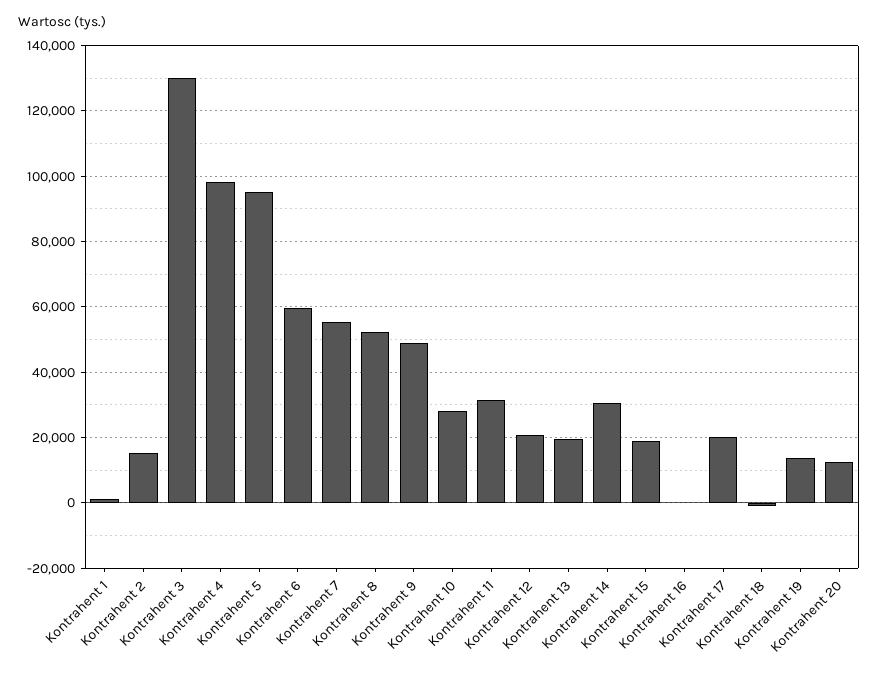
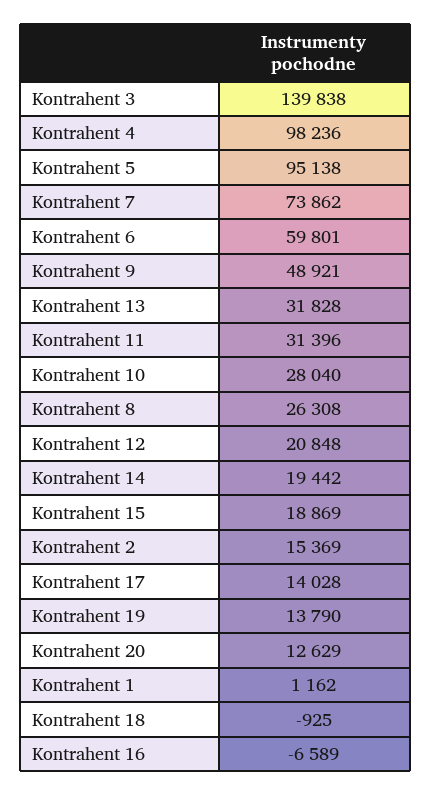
  {
    "Kontrahent 1": 1162,
    "Kontrahent 2": 15369,
-   "Kontrahent 3": 130000,
+   "Kontrahent 3": 139838,
    "Kontrahent 4": 98236,
    "Kontrahent 5": 95138,
    "Kontrahent 6": 59801,
-   "Kontrahent 7": 56000,
+   "Kontrahent 7": 73862,
-   "Kontrahent 8": 52000,
+   "Kontrahent 8": 26308,
    "Kontrahent 9": 48921,
    "Kontrahent 10": 28040,
    "Kontrahent 11": 31396,
    "Kontrahent 12": 20848,
-   "Kontrahent 13": 20000,
+   "Kontrahent 13": 31828,
-   "Kontrahent 14": 30000,
+   "Kontrahent 14": 19442,
    "Kontrahent 15": 18869,
-   "Kontrahent 16": 0,
+   "Kontrahent 16": -6589,
-   "Kontrahent 17": 20000,
+   "Kontrahent 17": 14028,
    "Kontrahent 18": -925,
    "Kontrahent 19": 13790,
    "Kontrahent 20": 12629
  }

